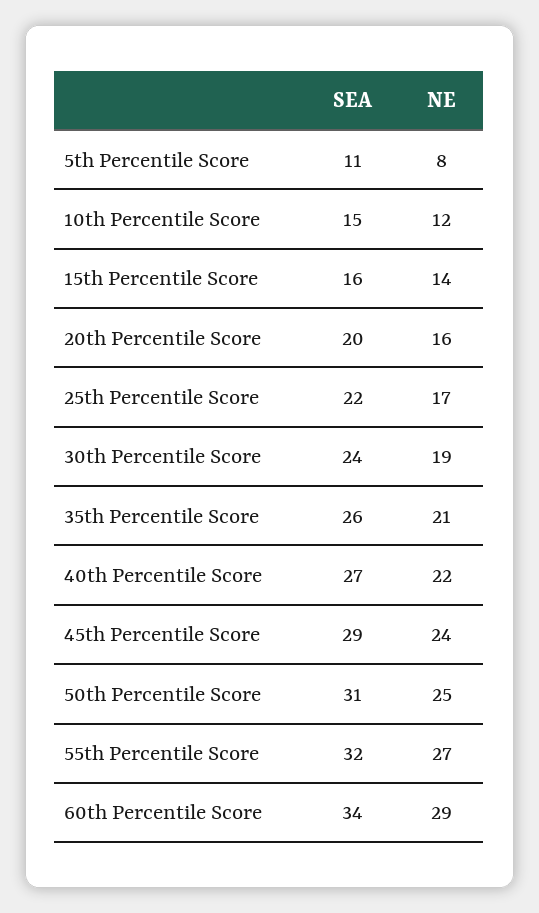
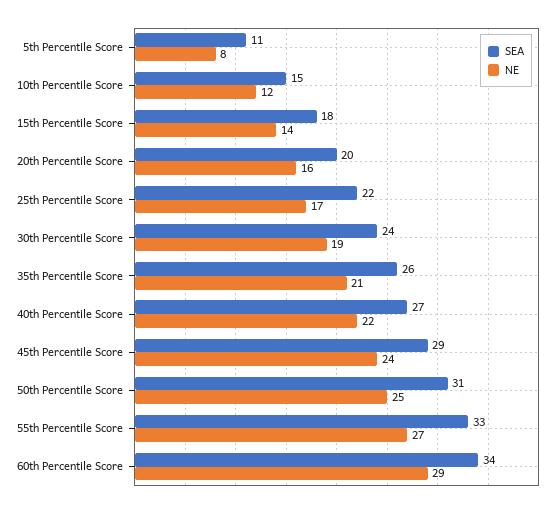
  {
    "SEA": {
      "5th Percentile Score": 11,
      "10th Percentile Score": 15,
-     "15th Percentile Score": 16,
+     "15th Percentile Score": 18,
      "20th Percentile Score": 20,
      "25th Percentile Score": 22,
      "30th Percentile Score": 24,
      "35th Percentile Score": 26,
      "40th Percentile Score": 27,
      "45th Percentile Score": 29,
      "50th Percentile Score": 31,
-     "55th Percentile Score": 32,
+     "55th Percentile Score": 33,
      "60th Percentile Score": 34
    },
    "NE": {
      "5th Percentile Score": 8,
      "10th Percentile Score": 12,
      "15th Percentile Score": 14,
      "20th Percentile Score": 16,
      "25th Percentile Score": 17,
      "30th Percentile Score": 19,
      "35th Percentile Score": 21,
      "40th Percentile Score": 22,
      "45th Percentile Score": 24,
      "50th Percentile Score": 25,
      "55th Percentile Score": 27,
      "60th Percentile Score": 29
    }
  }

